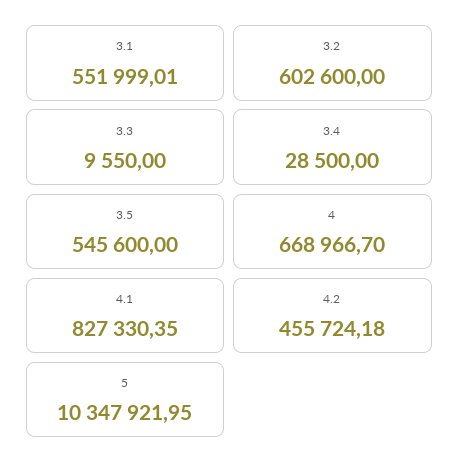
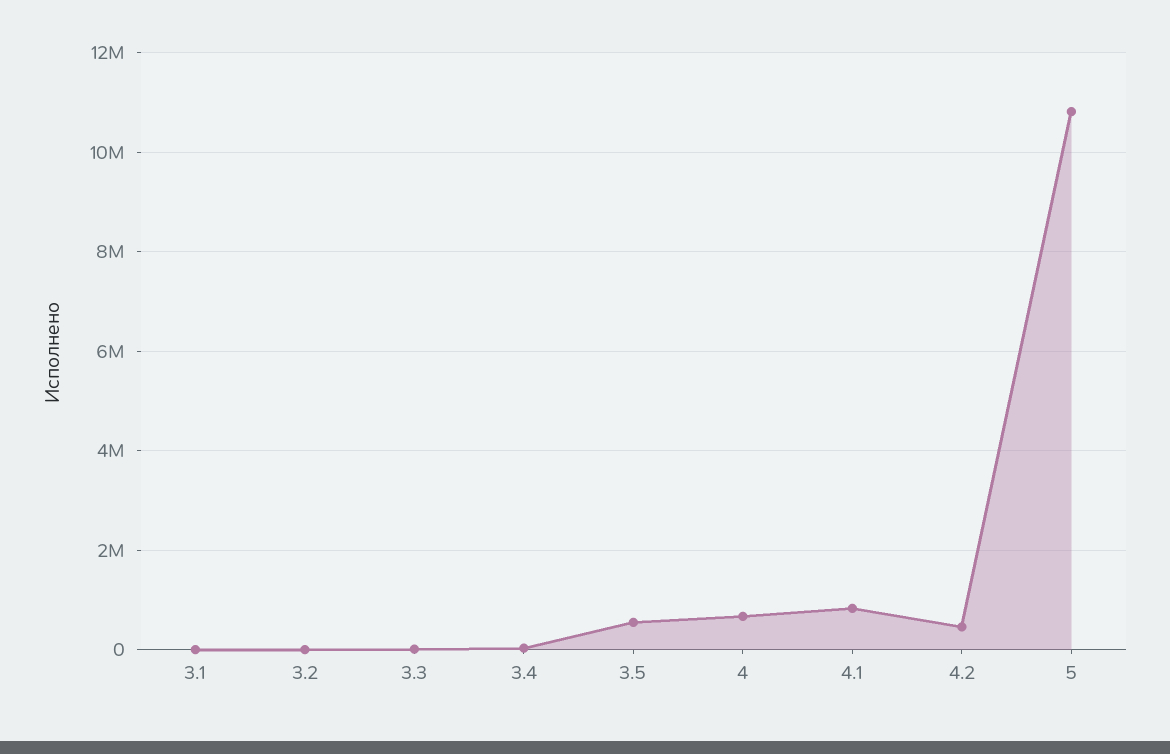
  {
-   "3.1": 551999.01,
+   "3.1": 0,
-   "3.2": 602600,
+   "3.2": 0,
    "3.3": 9550,
    "3.4": 28500,
    "3.5": 545600,
    "4": 668966.7,
    "4.1": 827330.35,
    "4.2": 455724.18,
-   "5": 10347921.95
+   "5": 10800000
  }

